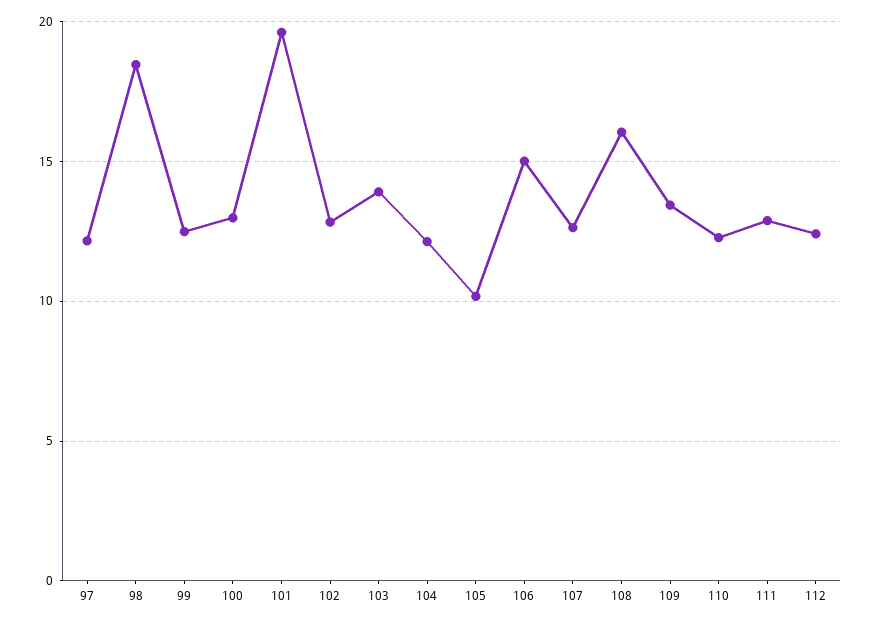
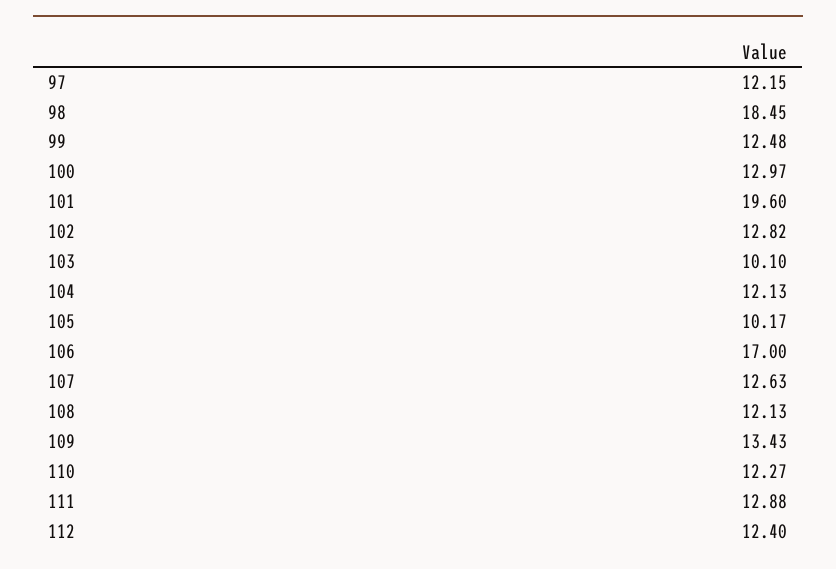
  {
    "97": 12.15,
    "98": 18.45,
    "99": 12.48,
    "100": 12.97,
    "101": 19.6,
    "102": 12.82,
-   "103": 14,
+   "103": 10.1,
    "104": 12.13,
    "105": 10.17,
-   "106": 15,
+   "106": 17,
    "107": 12.63,
-   "108": 16,
+   "108": 12.13,
    "109": 13.43,
    "110": 12.27,
    "111": 12.88,
    "112": 12.4
  }

